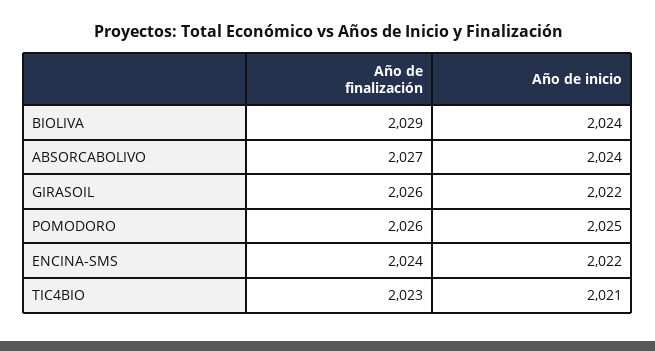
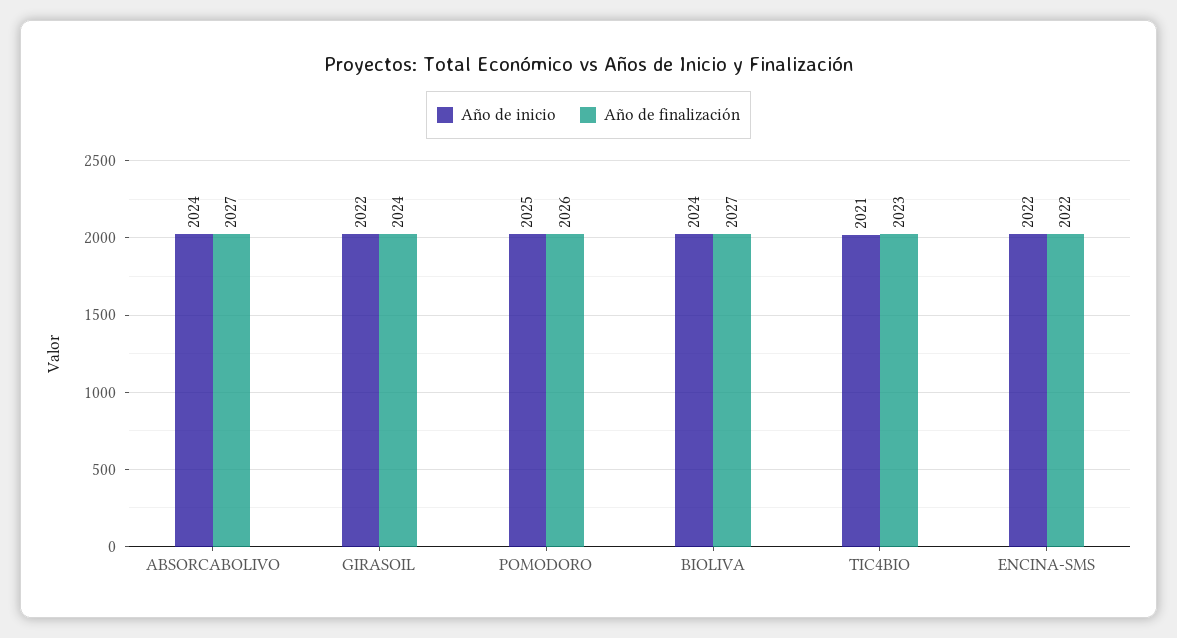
  {
    "Año de finalización": {
-     "BIOLIVA": 2029,
+     "BIOLIVA": 2027,
      "ABSORCABOLIVO": 2027,
-     "GIRASOIL": 2026,
+     "GIRASOIL": 2024,
      "POMODORO": 2026,
-     "ENCINA-SMS": 2024,
+     "ENCINA-SMS": 2022,
      "TIC4BIO": 2023
    },
    "Año de inicio": {
      "BIOLIVA": 2024,
      "ABSORCABOLIVO": 2024,
      "GIRASOIL": 2022,
      "POMODORO": 2025,
      "ENCINA-SMS": 2022,
      "TIC4BIO": 2021
    }
  }

